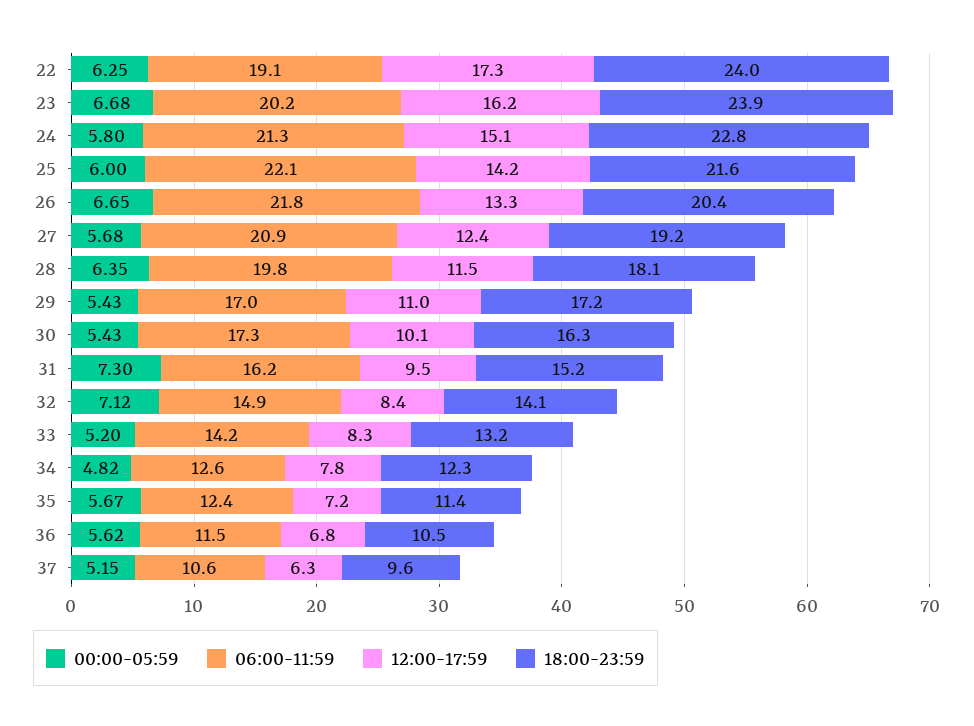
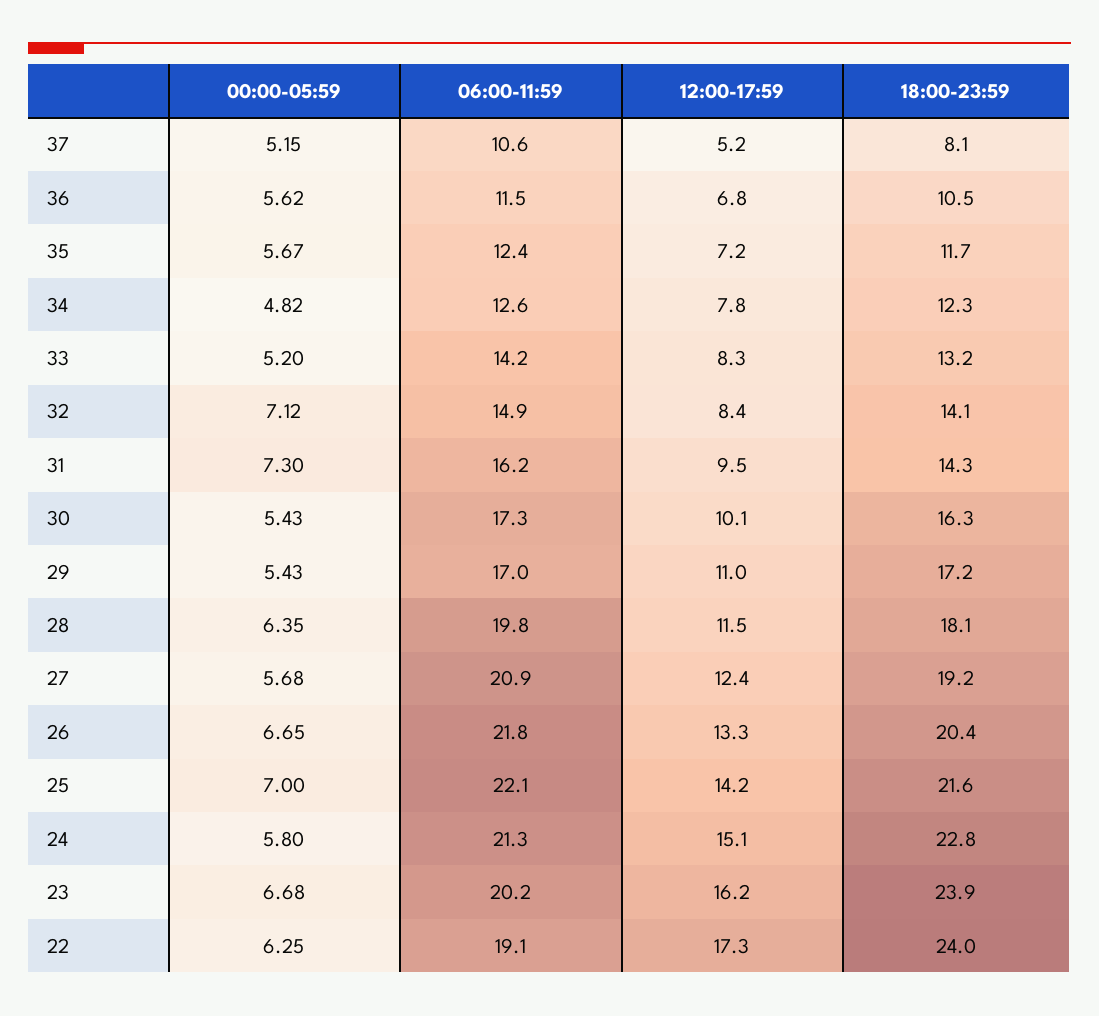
  {
    "00:00-05:59": {
      "22": 6.25,
      "23": 6.68,
      "24": 5.8,
-     "25": 6,
+     "25": 7,
      "26": 6.65,
      "27": 5.68,
      "28": 6.35,
      "29": 5.43,
      "30": 5.43,
      "31": 7.3,
      "32": 7.12,
      "33": 5.2,
      "34": 4.82,
      "35": 5.67,
      "36": 5.62,
      "37": 5.15
    },
    "06:00-11:59": {
      "22": 19.1,
      "23": 20.2,
      "24": 21.3,
      "25": 22.1,
      "26": 21.8,
      "27": 20.9,
      "28": 19.8,
      "29": 17,
      "30": 17.3,
      "31": 16.2,
      "32": 14.9,
      "33": 14.2,
      "34": 12.6,
      "35": 12.4,
      "36": 11.5,
      "37": 10.6
    },
    "12:00-17:59": {
      "22": 17.3,
      "23": 16.2,
      "24": 15.1,
      "25": 14.2,
      "26": 13.3,
      "27": 12.4,
      "28": 11.5,
      "29": 11,
      "30": 10.1,
      "31": 9.5,
      "32": 8.4,
      "33": 8.3,
      "34": 7.8,
      "35": 7.2,
      "36": 6.8,
-     "37": 6.3
+     "37": 5.2
    },
    "18:00-23:59": {
      "22": 24,
      "23": 23.9,
      "24": 22.8,
      "25": 21.6,
      "26": 20.4,
      "27": 19.2,
      "28": 18.1,
      "29": 17.2,
      "30": 16.3,
-     "31": 15.2,
+     "31": 14.3,
      "32": 14.1,
      "33": 13.2,
      "34": 12.3,
-     "35": 11.4,
+     "35": 11.7,
      "36": 10.5,
-     "37": 9.6
+     "37": 8.1
    }
  }

